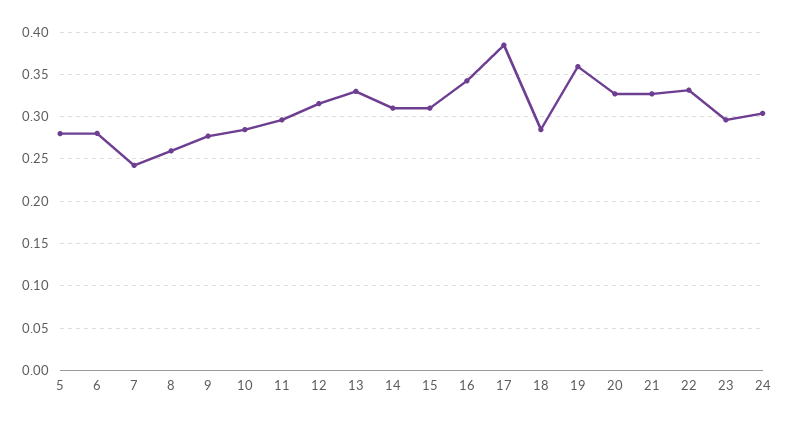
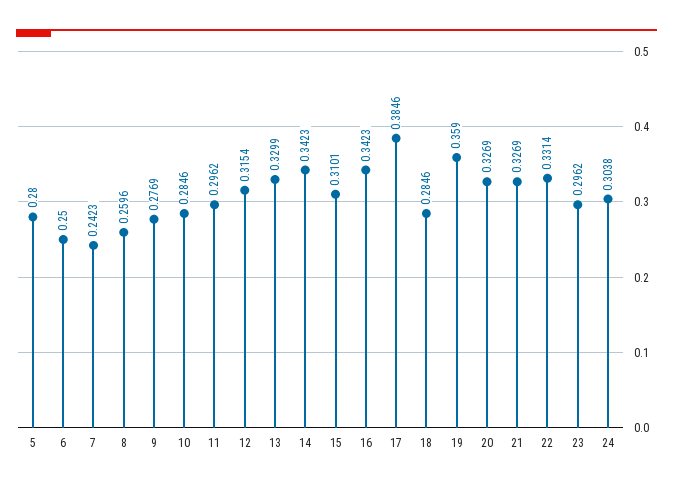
  {
    "5": 0.28,
-   "6": 0.28,
+   "6": 0.25,
    "7": 0.2423,
    "8": 0.2596,
    "9": 0.2769,
    "10": 0.2846,
    "11": 0.2962,
    "12": 0.3154,
    "13": 0.3299,
-   "14": 0.31,
+   "14": 0.3423,
    "15": 0.3101,
    "16": 0.3423,
    "17": 0.3846,
    "18": 0.2846,
    "19": 0.359,
    "20": 0.3269,
    "21": 0.3269,
    "22": 0.3314,
    "23": 0.2962,
    "24": 0.3038
  }

